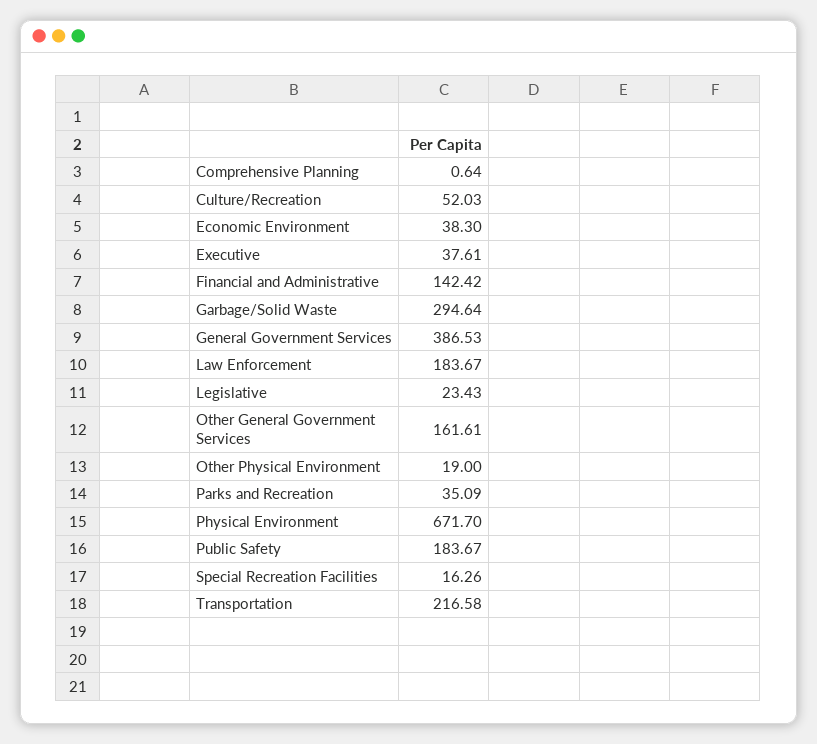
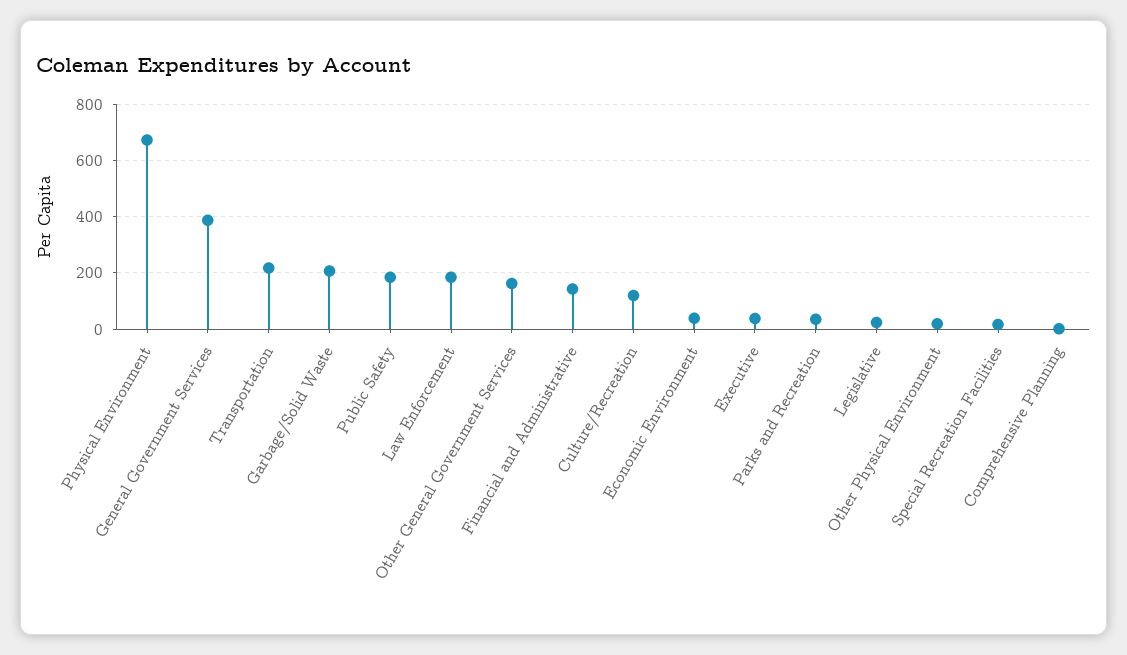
  {
    "Comprehensive Planning": 0.64,
-   "Culture/Recreation": 52.03,
+   "Culture/Recreation": 125,
    "Economic Environment": 38.3,
    "Executive": 37.61,
    "Financial and Administrative": 142.42,
-   "Garbage/Solid Waste": 294.64,
+   "Garbage/Solid Waste": 200,
    "General Government Services": 386.53,
    "Law Enforcement": 183.67,
    "Legislative": 23.43,
    "Other General Government Services": 161.61,
    "Other Physical Environment": 19,
    "Parks and Recreation": 35.09,
    "Physical Environment": 671.7,
    "Public Safety": 183.67,
    "Special Recreation Facilities": 16.26,
    "Transportation": 216.58
  }

